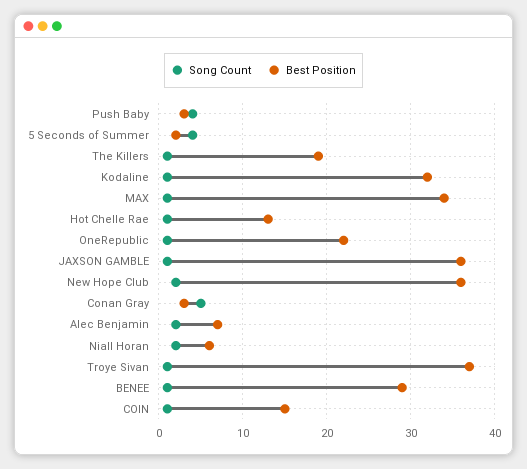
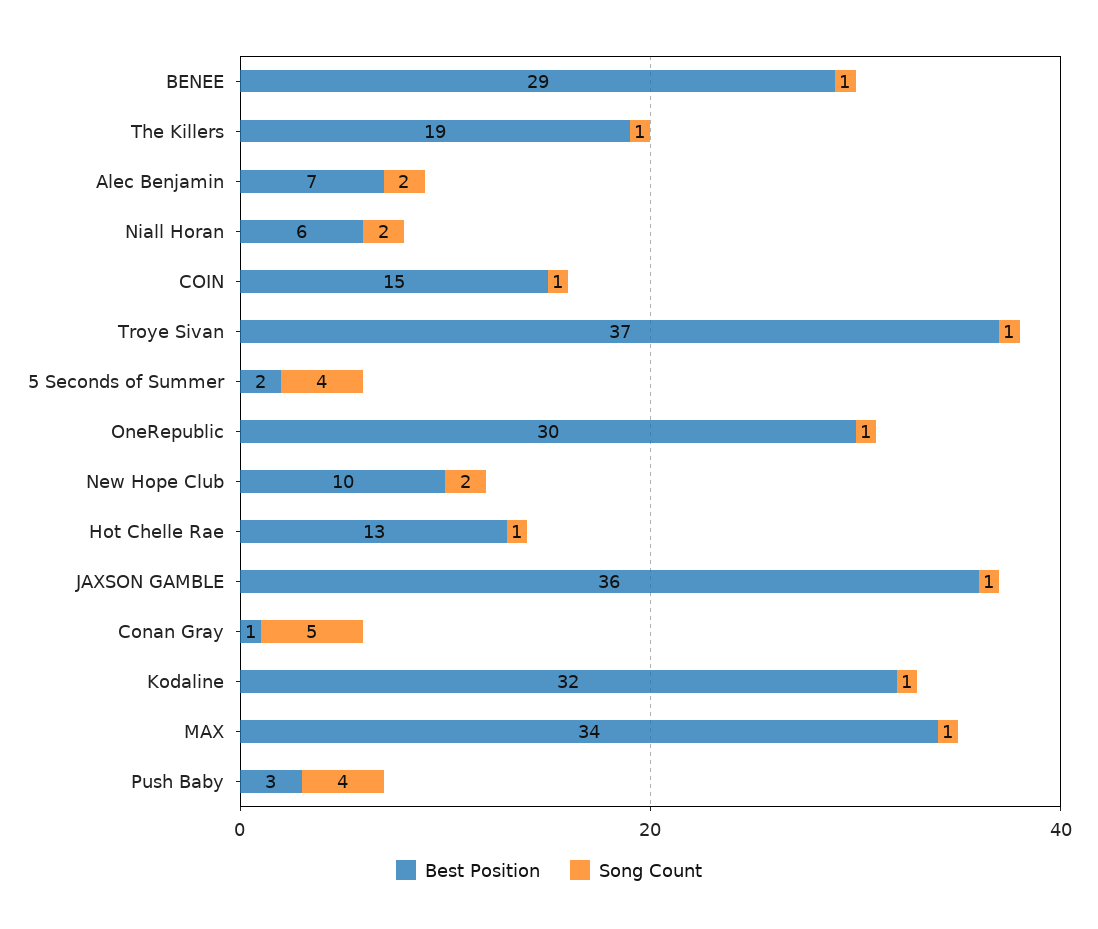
  {
    "Song Count": {
      "Push Baby": 4,
      "5 Seconds of Summer": 4,
      "The Killers": 1,
      "Kodaline": 1,
      "MAX": 1,
      "Hot Chelle Rae": 1,
      "OneRepublic": 1,
      "JAXSON GAMBLE": 1,
      "New Hope Club": 2,
      "Conan Gray": 5,
      "Alec Benjamin": 2,
      "Niall Horan": 2,
      "Troye Sivan": 1,
      "BENEE": 1,
      "COIN": 1
    },
    "Best Position": {
      "Push Baby": 3,
      "5 Seconds of Summer": 2,
      "The Killers": 19,
      "Kodaline": 32,
      "MAX": 34,
      "Hot Chelle Rae": 13,
-     "OneRepublic": 22,
+     "OneRepublic": 30,
      "JAXSON GAMBLE": 36,
-     "New Hope Club": 36,
+     "New Hope Club": 10,
-     "Conan Gray": 3,
+     "Conan Gray": 1,
      "Alec Benjamin": 7,
      "Niall Horan": 6,
      "Troye Sivan": 37,
      "BENEE": 29,
      "COIN": 15
    }
  }

